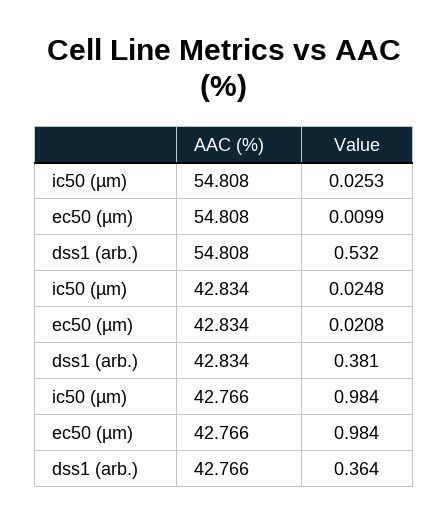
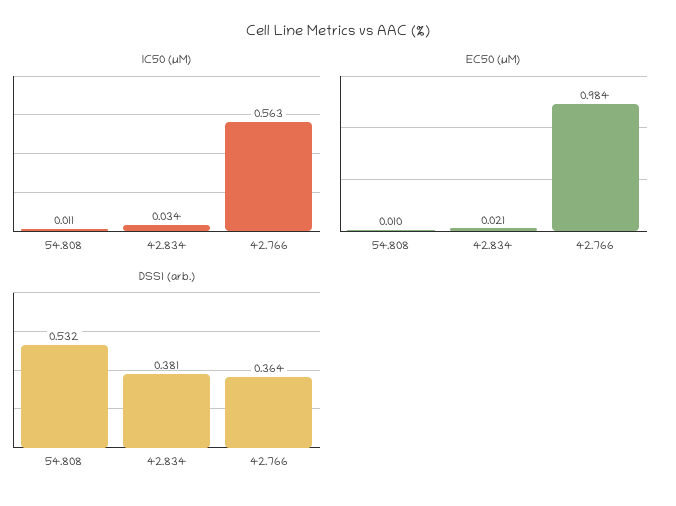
  {
    "ic50 (µm)": {
-     "54.808": 0.0253,
+     "54.808": 0.011,
-     "42.834": 0.0248,
+     "42.834": 0.034,
-     "42.766": 0.984
+     "42.766": 0.563
    },
    "ec50 (µm)": {
      "54.808": 0.0099,
      "42.834": 0.0208,
      "42.766": 0.984
    },
    "dss1 (arb.)": {
      "54.808": 0.532,
      "42.834": 0.381,
      "42.766": 0.364
    }
  }

